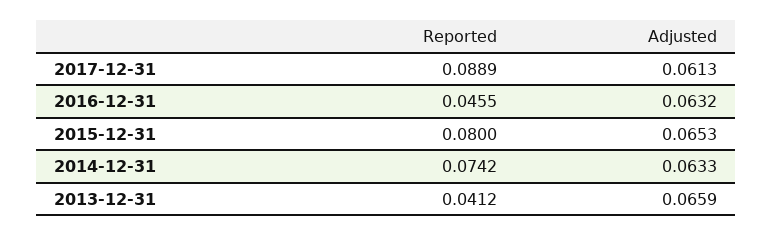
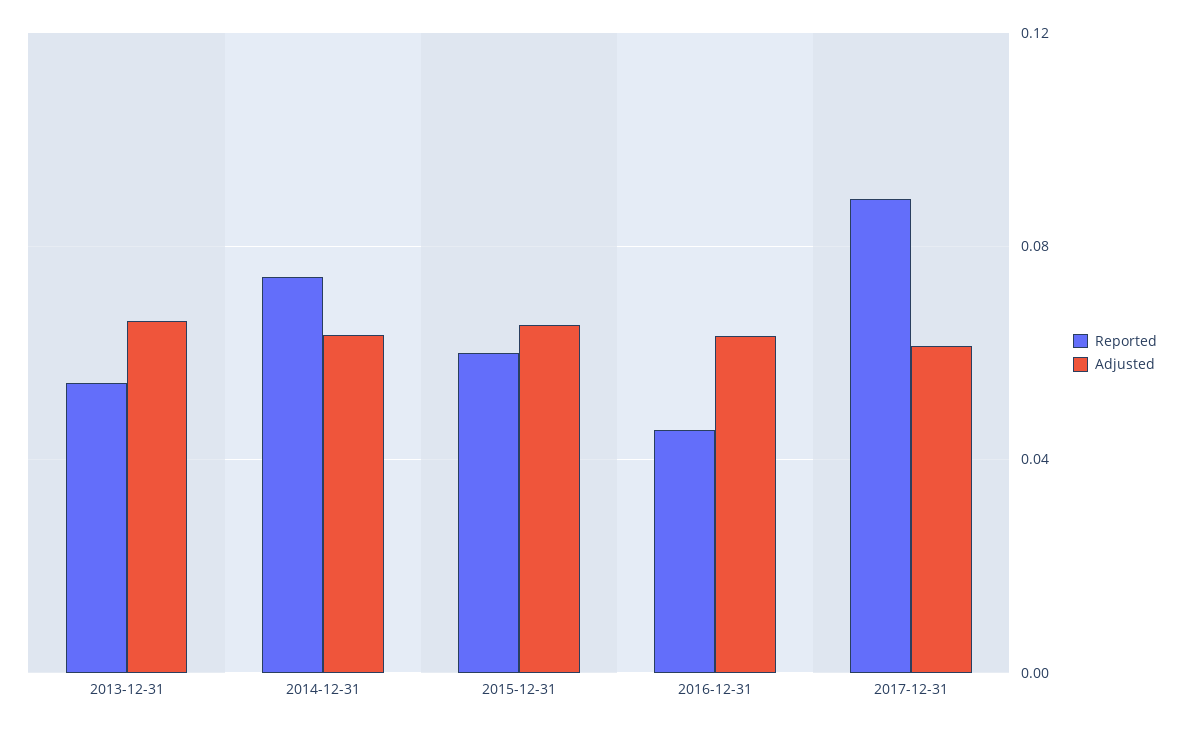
  {
    "Reported": {
      "2017-12-31": 0.0889,
      "2016-12-31": 0.0455,
-     "2015-12-31": 0.08,
+     "2015-12-31": 0.06,
      "2014-12-31": 0.0742,
-     "2013-12-31": 0.0412
+     "2013-12-31": 0.055
    },
    "Adjusted": {
      "2017-12-31": 0.0613,
      "2016-12-31": 0.0632,
      "2015-12-31": 0.0653,
      "2014-12-31": 0.0633,
      "2013-12-31": 0.0659
    }
  }

